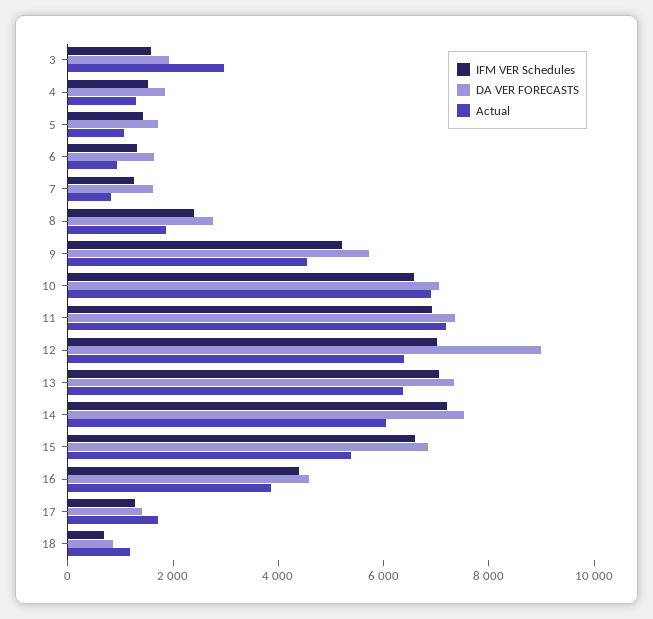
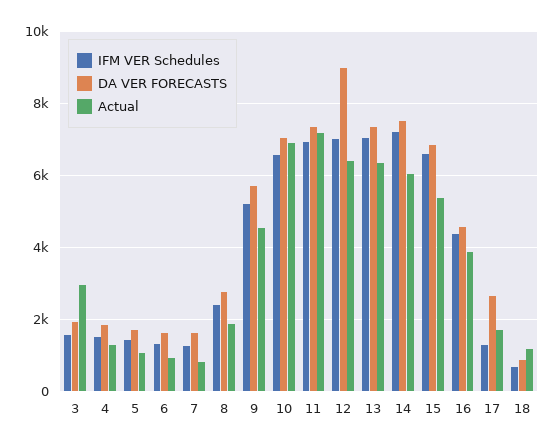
  {
    "IFM VER Schedules": {
      "3": 1600,
      "4": 1600,
      "5": 1400,
      "6": 1400,
      "7": 1200,
      "8": 2400,
      "9": 5200,
      "10": 6600,
      "11": 7000,
      "12": 7000,
      "13": 7000,
      "14": 7200,
      "15": 6600,
      "16": 4400,
      "17": 1200,
      "18": 600
    },
    "DA VER FORECASTS": {
      "3": 2000,
      "4": 1800,
      "5": 1800,
      "6": 1600,
      "7": 1600,
      "8": 2800,
      "9": 5800,
      "10": 7000,
      "11": 7400,
      "12": 9000,
      "13": 7400,
      "14": 7600,
      "15": 6800,
      "16": 4600,
-     "17": 1500,
+     "17": 2600,
      "18": 800
    },
    "Actual": {
      "3": 3000,
      "4": 1200,
      "5": 1000,
      "6": 1000,
      "7": 800,
      "8": 1800,
      "9": 4600,
      "10": 6800,
      "11": 7200,
      "12": 6400,
      "13": 6400,
      "14": 6000,
      "15": 5400,
      "16": 3800,
      "17": 1800,
      "18": 1200
    }
  }

